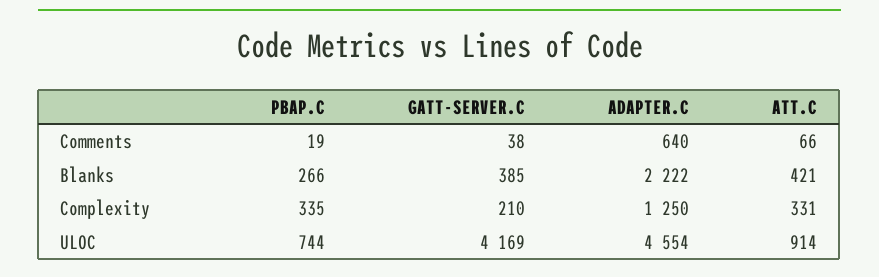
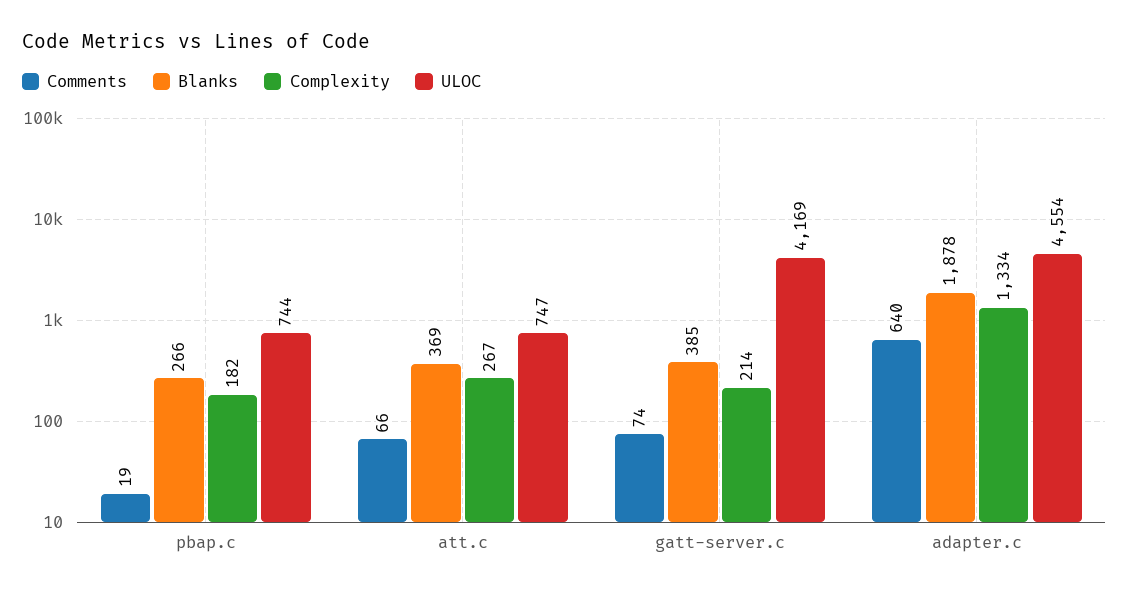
  {
    "Comments": {
      "PBAP.C": 19,
-     "GATT-SERVER.C": 38,
+     "GATT-SERVER.C": 74,
      "ADAPTER.C": 640,
      "ATT.C": 66
    },
    "Blanks": {
      "PBAP.C": 266,
      "GATT-SERVER.C": 385,
-     "ADAPTER.C": 2222,
+     "ADAPTER.C": 1878,
-     "ATT.C": 421
+     "ATT.C": 369
    },
    "Complexity": {
-     "PBAP.C": 335,
+     "PBAP.C": 182,
-     "GATT-SERVER.C": 210,
+     "GATT-SERVER.C": 214,
-     "ADAPTER.C": 1250,
+     "ADAPTER.C": 1334,
-     "ATT.C": 331
+     "ATT.C": 267
    },
    "ULOC": {
      "PBAP.C": 744,
      "GATT-SERVER.C": 4169,
      "ADAPTER.C": 4554,
-     "ATT.C": 914
+     "ATT.C": 747
    }
  }

